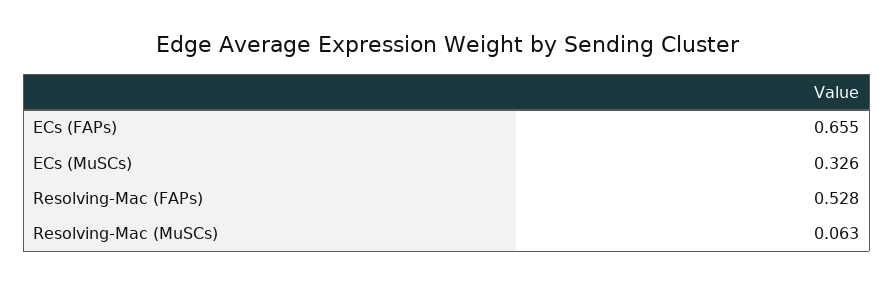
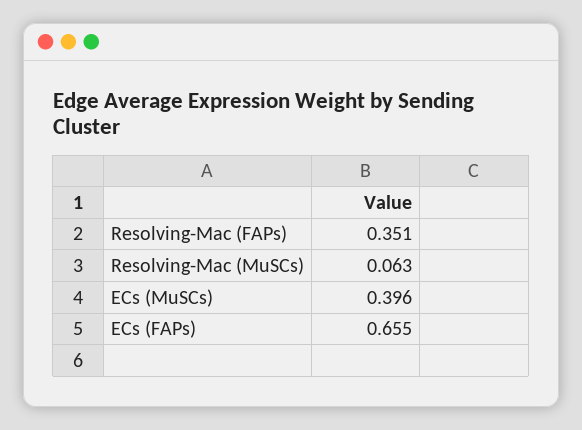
  {
    "ECs (FAPs)": 0.655,
-   "ECs (MuSCs)": 0.326,
+   "ECs (MuSCs)": 0.396,
-   "Resolving-Mac (FAPs)": 0.528,
+   "Resolving-Mac (FAPs)": 0.351,
    "Resolving-Mac (MuSCs)": 0.063
  }

